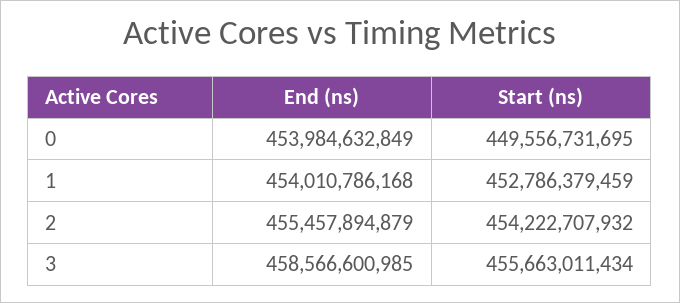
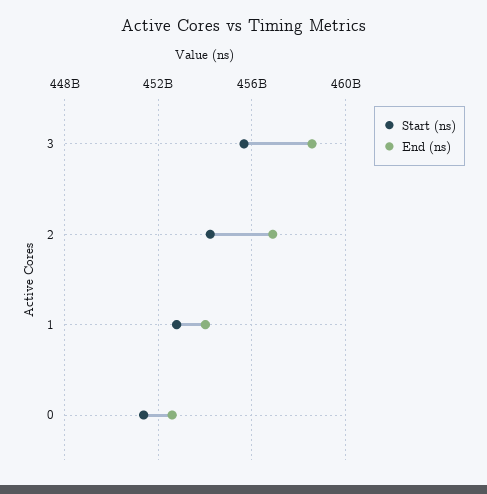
  {
    "End (ns)": {
-     "0": 453984632849,
+     "0": 452500000000,
      "1": 454010786168,
-     "2": 455457894879,
+     "2": 457000000000,
      "3": 458566600985
    },
    "Start (ns)": {
-     "0": 449556731695,
+     "0": 451500000000,
      "1": 452786379459,
      "2": 454222707932,
      "3": 455663011434
    }
  }

